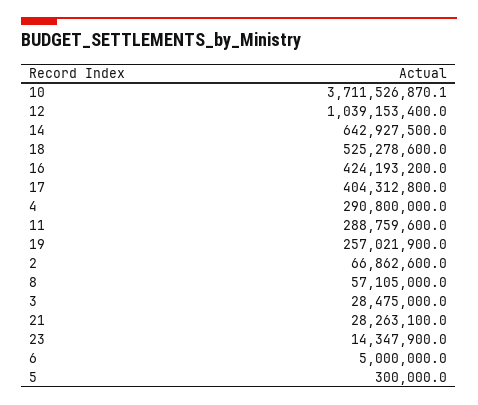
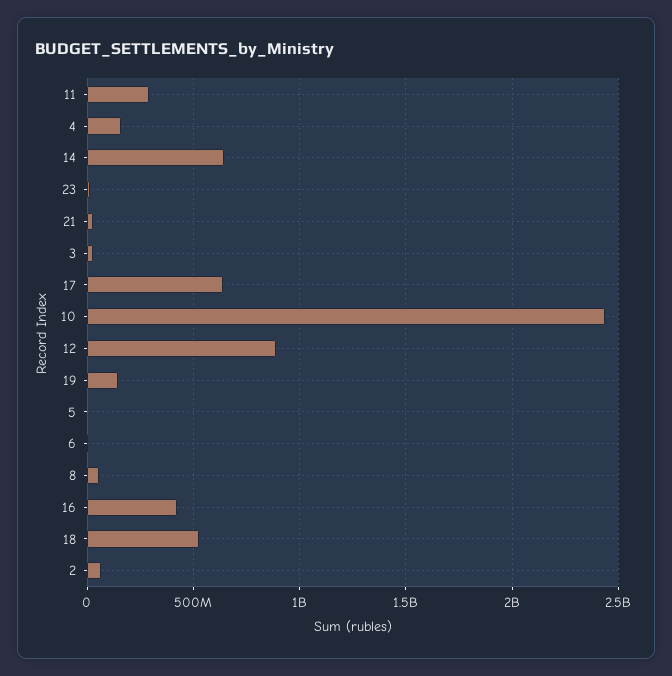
  {
-   "10": 3711526870.1,
+   "10": 2450000000,
-   "12": 1039153400,
+   "12": 900000000,
    "14": 642927500,
    "18": 525278600,
    "16": 424193200,
-   "17": 404312800,
+   "17": 650000000,
-   "4": 290800000,
+   "4": 150000000,
    "11": 288759600,
-   "19": 257021900,
+   "19": 150000000,
    "2": 66862600,
    "8": 57105000,
    "3": 28475000,
    "21": 28263100,
    "23": 14347900,
    "6": 5000000,
    "5": 300000
  }

